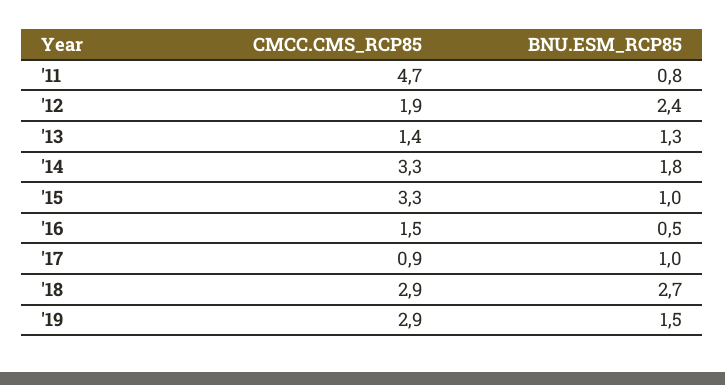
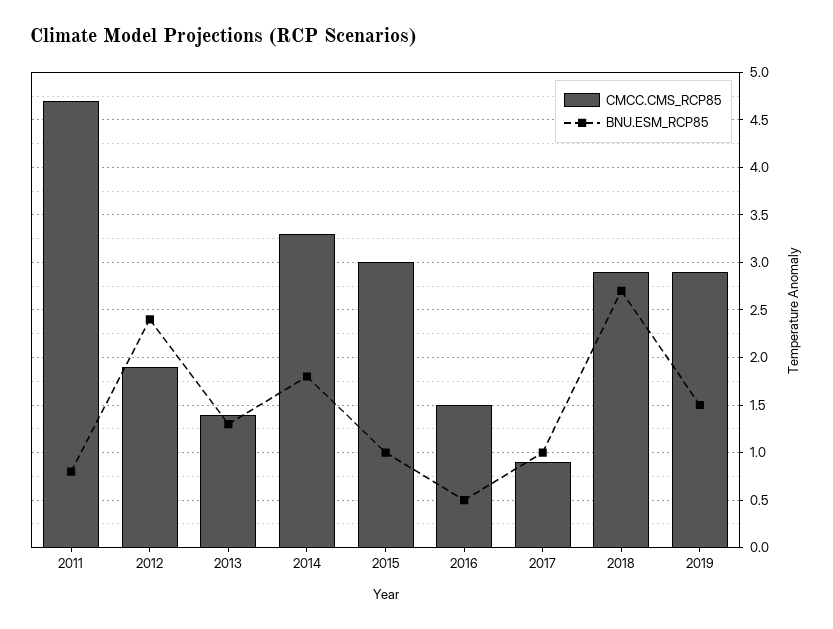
  {
    "CMCC.CMS_RCP85": {
      "'11": 4.7,
      "'12": 1.9,
      "'13": 1.4,
      "'14": 3.3,
-     "'15": 3.3,
+     "'15": 3,
      "'16": 1.5,
      "'17": 0.9,
      "'18": 2.9,
      "'19": 2.9
    },
    "BNU.ESM_RCP85": {
      "'11": 0.8,
      "'12": 2.4,
      "'13": 1.3,
      "'14": 1.8,
      "'15": 1,
      "'16": 0.5,
      "'17": 1,
      "'18": 2.7,
      "'19": 1.5
    }
  }

